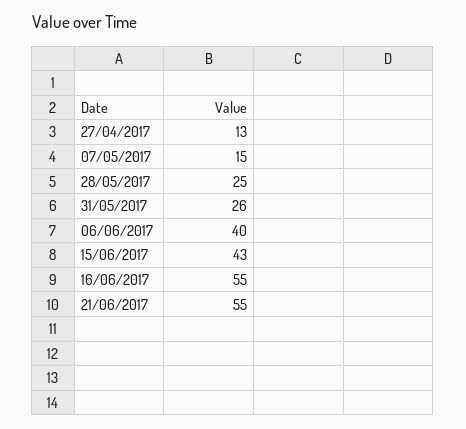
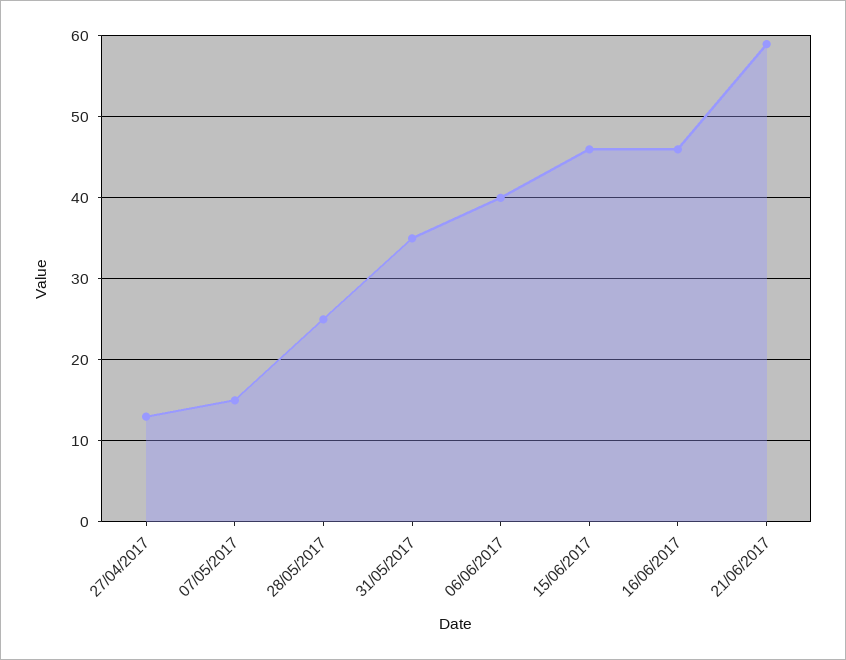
  {
    "27/04/2017": 13,
    "07/05/2017": 15,
    "28/05/2017": 25,
-   "31/05/2017": 26,
+   "31/05/2017": 35,
    "06/06/2017": 40,
-   "15/06/2017": 43,
+   "15/06/2017": 46,
-   "16/06/2017": 55,
+   "16/06/2017": 46,
-   "21/06/2017": 55
+   "21/06/2017": 59
  }

